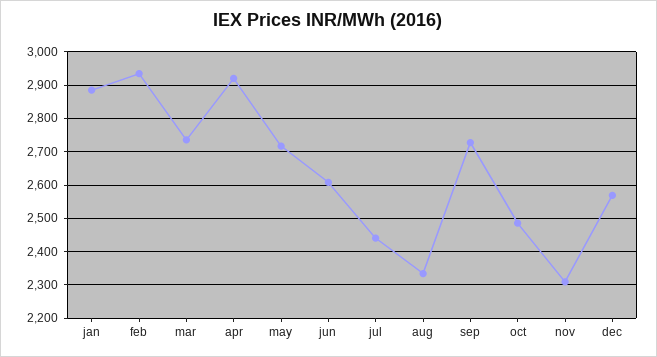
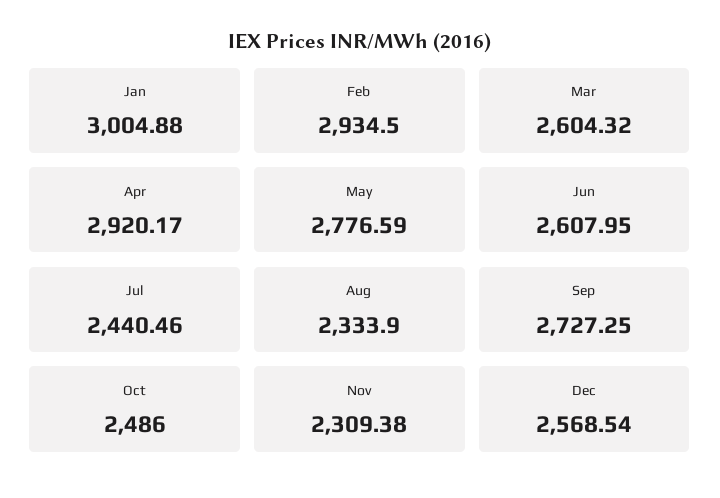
  {
-   "jan": 2880,
+   "jan": 3004.88,
    "feb": 2934.5,
-   "mar": 2740,
+   "mar": 2604.32,
    "apr": 2920.17,
-   "may": 2720,
+   "may": 2776.59,
    "jun": 2607.95,
    "jul": 2440.46,
    "aug": 2333.9,
    "sep": 2727.25,
    "oct": 2486,
    "nov": 2309.38,
    "dec": 2568.54
  }

